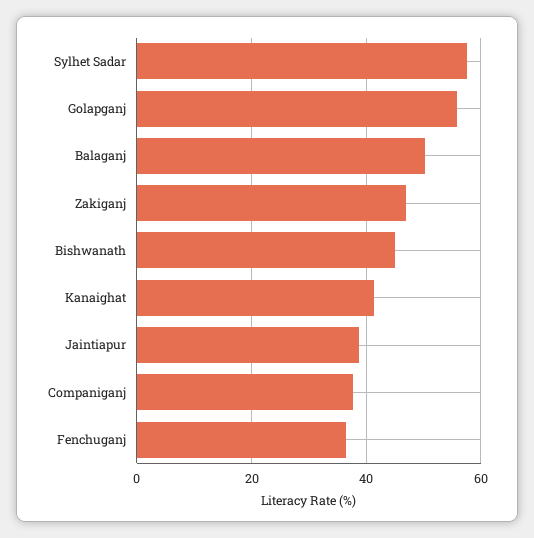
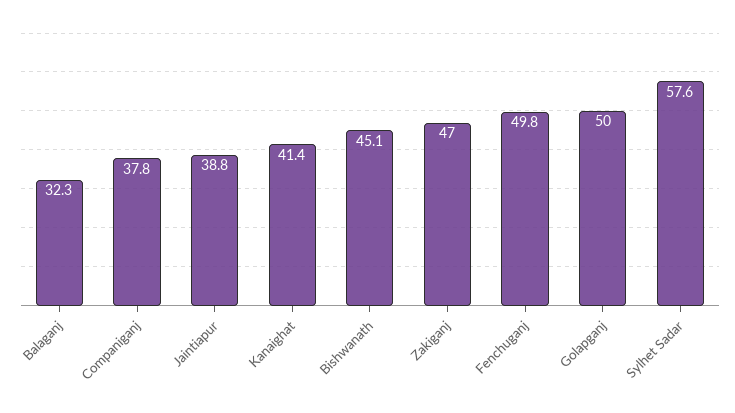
  {
    "Sylhet Sadar": 57.6,
-   "Golapganj": 56,
+   "Golapganj": 50,
-   "Balaganj": 50,
+   "Balaganj": 32.3,
    "Zakiganj": 47,
    "Bishwanath": 45.1,
    "Kanaighat": 41.4,
    "Jaintiapur": 38.8,
    "Companiganj": 37.8,
-   "Fenchuganj": 36
+   "Fenchuganj": 49.8
  }

